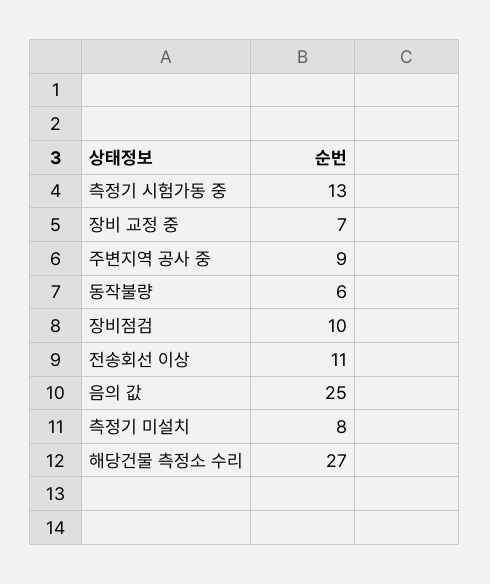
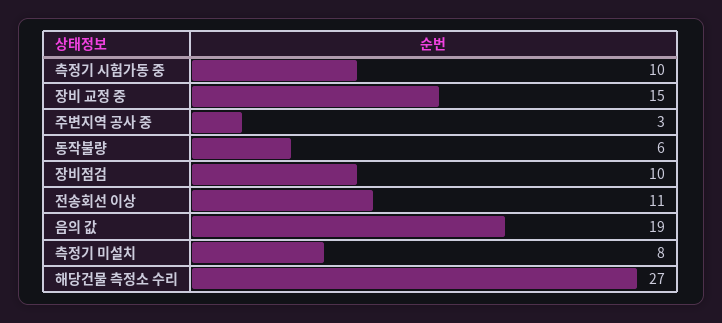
  {
-   "측정기 시험가동 중": 13,
+   "측정기 시험가동 중": 10,
-   "장비 교정 중": 7,
+   "장비 교정 중": 15,
-   "주변지역 공사 중": 9,
+   "주변지역 공사 중": 3,
    "동작불량": 6,
    "장비점검": 10,
    "전송회선 이상": 11,
-   "음의 값": 25,
+   "음의 값": 19,
    "측정기 미설치": 8,
    "해당건물 측정소 수리": 27
  }

